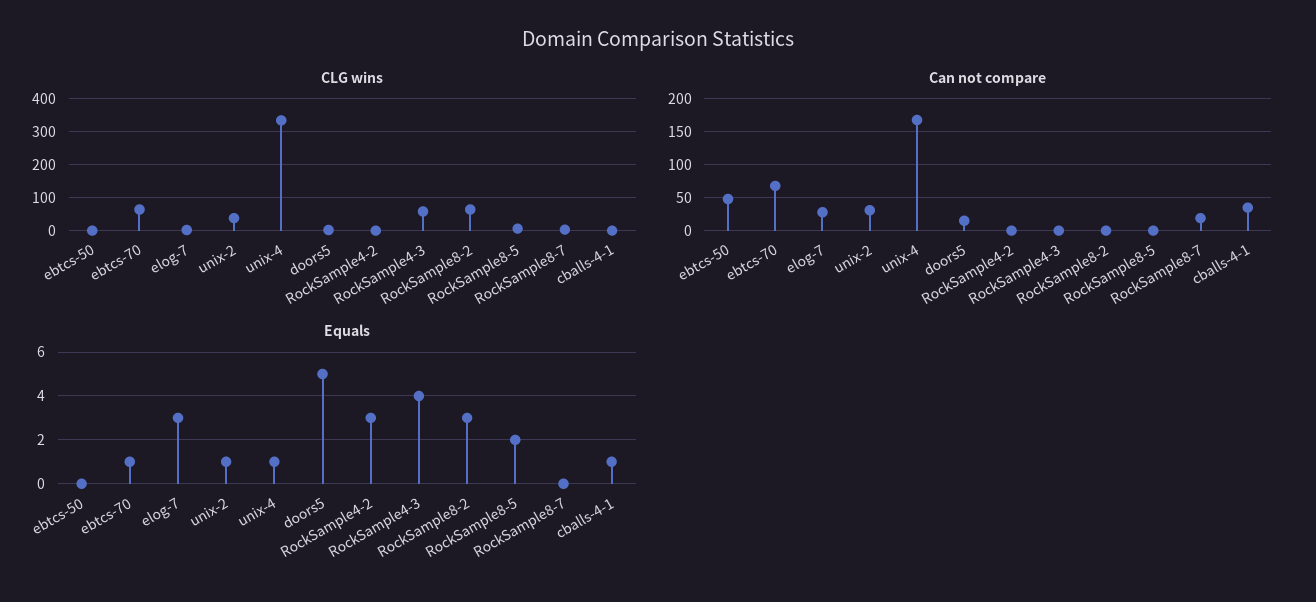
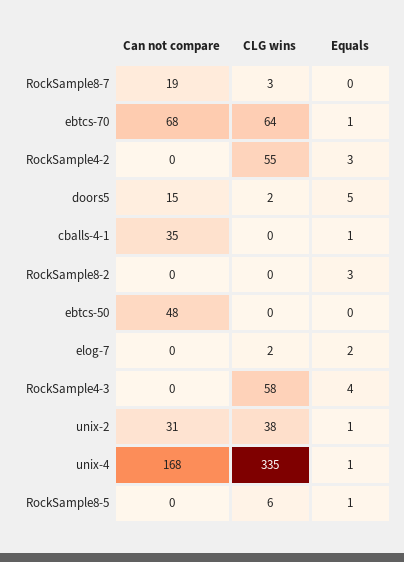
  {
    "CLG wins": {
      "ebtcs-50": 0,
      "ebtcs-70": 64,
      "elog-7": 2,
      "unix-2": 38,
      "unix-4": 335,
      "doors5": 2,
-     "RockSample4-2": 0,
+     "RockSample4-2": 55,
      "RockSample4-3": 58,
-     "RockSample8-2": 60,
+     "RockSample8-2": 0,
      "RockSample8-5": 6,
      "RockSample8-7": 3,
      "cballs-4-1": 0
    },
    "Can not compare": {
      "ebtcs-50": 48,
      "ebtcs-70": 68,
-     "elog-7": 30,
+     "elog-7": 0,
      "unix-2": 31,
      "unix-4": 168,
      "doors5": 15,
      "RockSample4-2": 0,
      "RockSample4-3": 0,
      "RockSample8-2": 0,
      "RockSample8-5": 0,
      "RockSample8-7": 19,
      "cballs-4-1": 35
    },
    "Equals": {
      "ebtcs-50": 0,
      "ebtcs-70": 1,
-     "elog-7": 3,
+     "elog-7": 2,
      "unix-2": 1,
      "unix-4": 1,
      "doors5": 5,
      "RockSample4-2": 3,
      "RockSample4-3": 4,
      "RockSample8-2": 3,
-     "RockSample8-5": 2,
+     "RockSample8-5": 1,
      "RockSample8-7": 0,
      "cballs-4-1": 1
    }
  }

